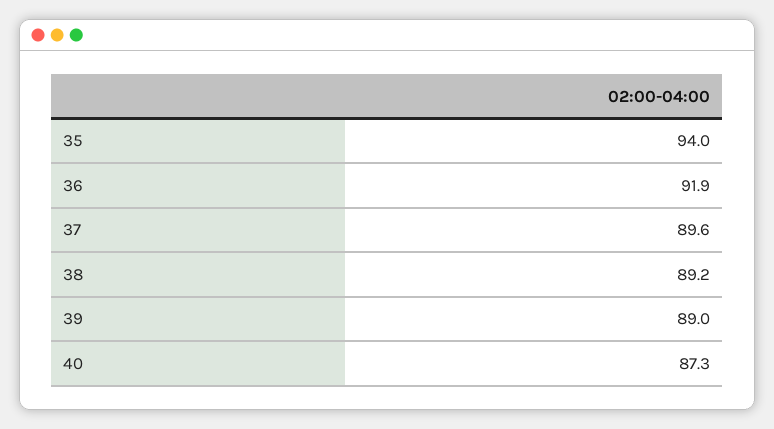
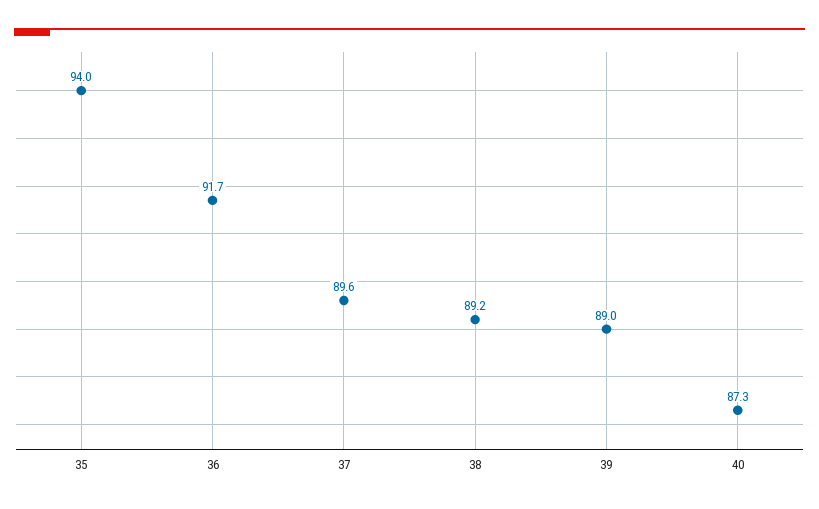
  {
    "35": 94,
-   "36": 91.9,
+   "36": 91.7,
    "37": 89.6,
    "38": 89.2,
    "39": 89,
    "40": 87.3
  }

